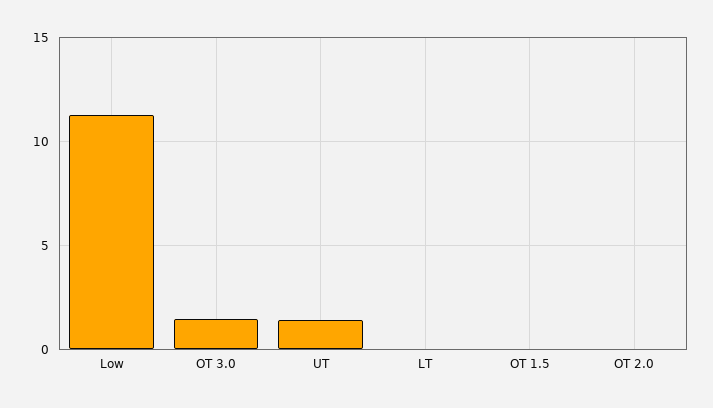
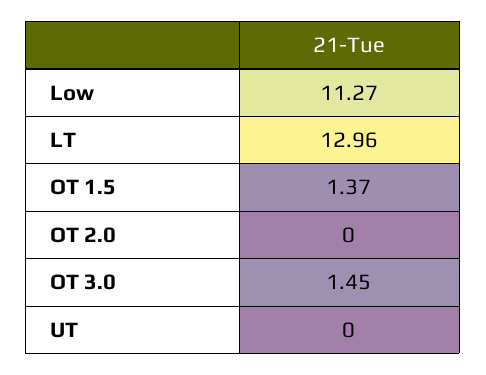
  {
    "Low": 11.27,
    "OT 3.0": 1.45,
-   "UT": 1.5,
+   "UT": 0,
-   "LT": 0,
+   "LT": 12.96,
-   "OT 1.5": 0,
+   "OT 1.5": 1.37,
    "OT 2.0": 0
  }

